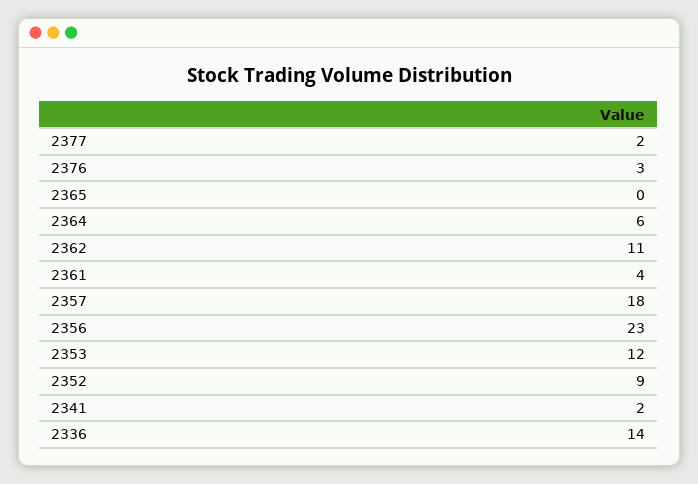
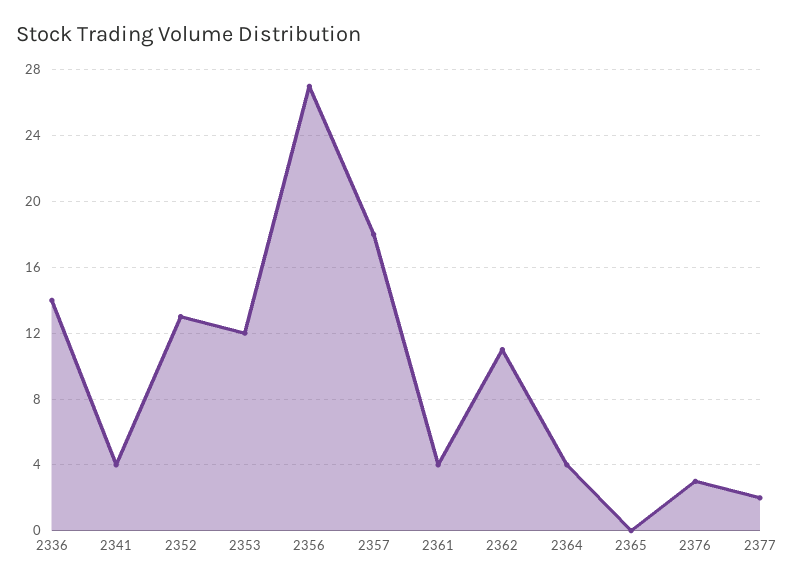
  {
    "2377": 2,
    "2376": 3,
    "2365": 0,
-   "2364": 6,
+   "2364": 4,
    "2362": 11,
    "2361": 4,
    "2357": 18,
-   "2356": 23,
+   "2356": 27,
    "2353": 12,
-   "2352": 9,
+   "2352": 13,
-   "2341": 2,
+   "2341": 4,
    "2336": 14
  }

